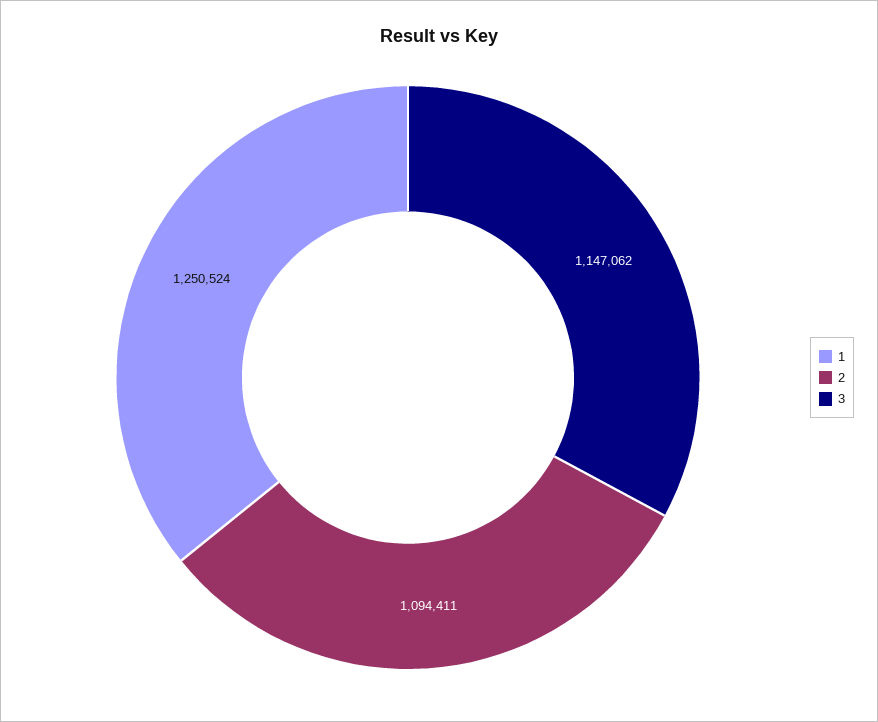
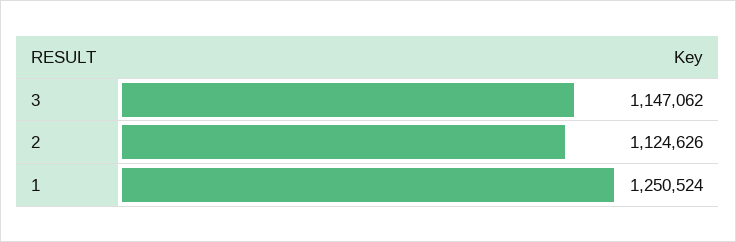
  {
    "1": 1250524,
-   "2": 1094411,
+   "2": 1124626,
    "3": 1147062
  }

